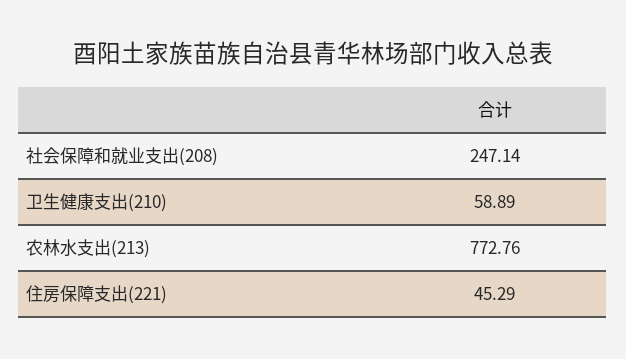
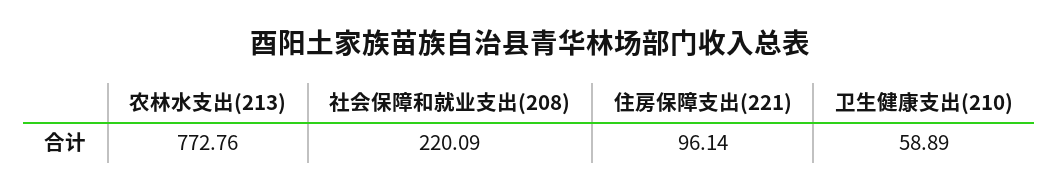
  {
-   "社会保障和就业支出(208)": 247.14,
+   "社会保障和就业支出(208)": 220.09,
    "卫生健康支出(210)": 58.89,
    "农林水支出(213)": 772.76,
-   "住房保障支出(221)": 45.29
+   "住房保障支出(221)": 96.14
  }

